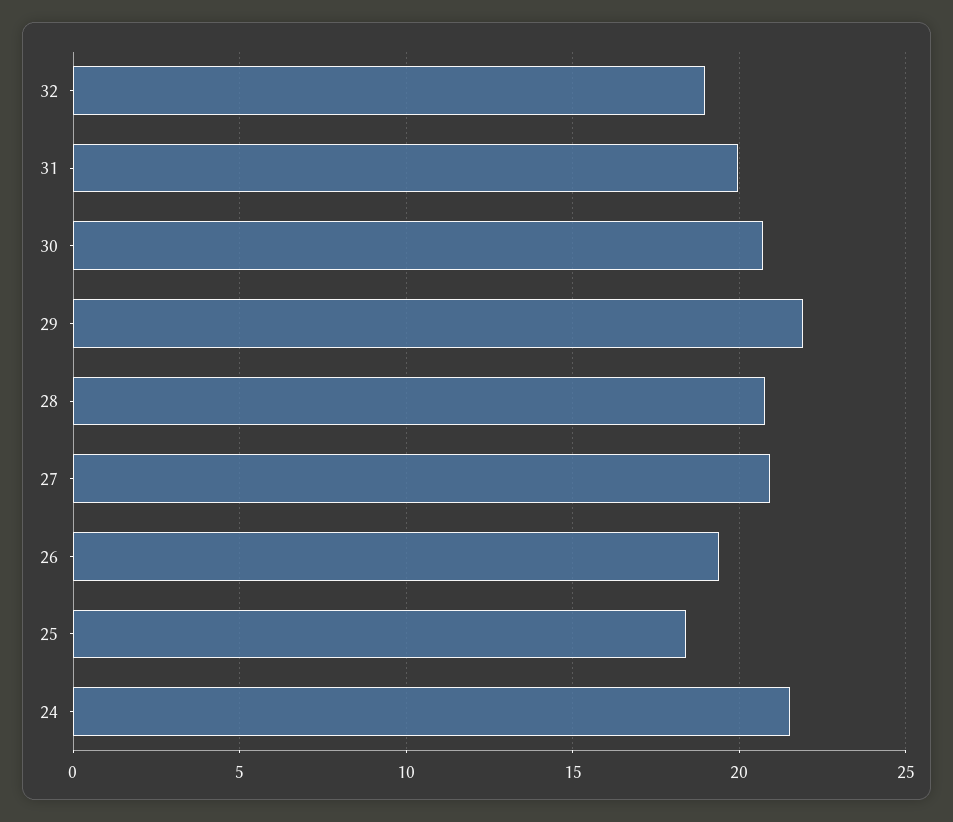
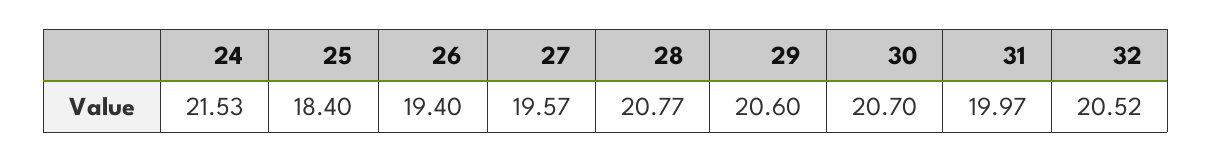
  {
-   "32": 19,
+   "32": 20.52,
    "31": 19.97,
    "30": 20.7,
-   "29": 22,
+   "29": 20.6,
    "28": 20.77,
-   "27": 21,
+   "27": 19.57,
    "26": 19.4,
    "25": 18.4,
    "24": 21.53
  }

